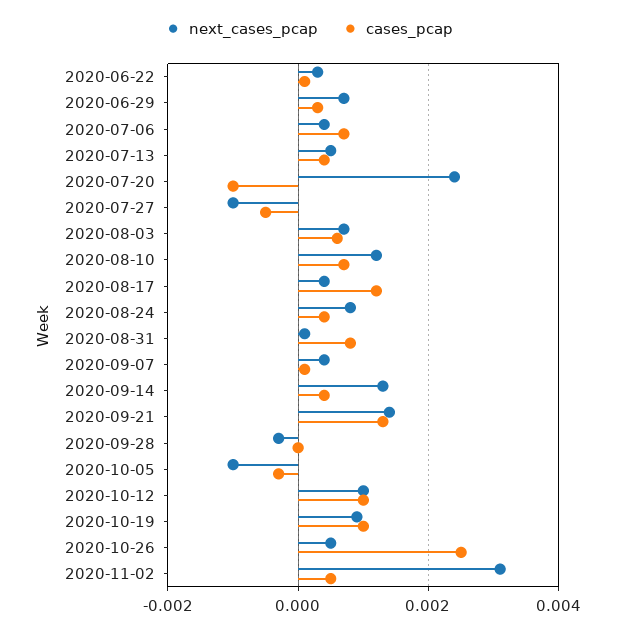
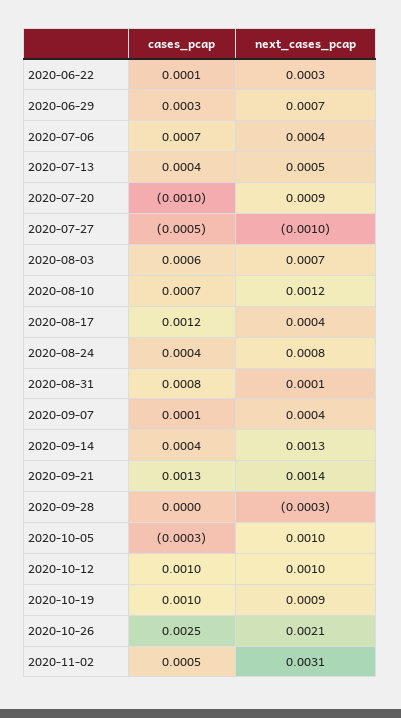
  {
    "next_cases_pcap": {
      "2020-06-22": 0.0003,
      "2020-06-29": 0.0007,
      "2020-07-06": 0.0004,
      "2020-07-13": 0.0005,
-     "2020-07-20": 0.0025,
+     "2020-07-20": 0.0009,
      "2020-07-27": -0.001,
      "2020-08-03": 0.0007,
      "2020-08-10": 0.0012,
      "2020-08-17": 0.0004,
      "2020-08-24": 0.0008,
      "2020-08-31": 0.0001,
      "2020-09-07": 0.0004,
      "2020-09-14": 0.0013,
      "2020-09-21": 0.0014,
      "2020-09-28": -0.0003,
-     "2020-10-05": -0.001,
+     "2020-10-05": 0.001,
      "2020-10-12": 0.001,
      "2020-10-19": 0.0009,
-     "2020-10-26": 0.0005,
+     "2020-10-26": 0.0021,
      "2020-11-02": 0.0031
    },
    "cases_pcap": {
      "2020-06-22": 0.0001,
      "2020-06-29": 0.0003,
      "2020-07-06": 0.0007,
      "2020-07-13": 0.0004,
      "2020-07-20": -0.001,
      "2020-07-27": -0.0005,
      "2020-08-03": 0.0006,
      "2020-08-10": 0.0007,
      "2020-08-17": 0.0012,
      "2020-08-24": 0.0004,
      "2020-08-31": 0.0008,
      "2020-09-07": 0.0001,
      "2020-09-14": 0.0004,
      "2020-09-21": 0.0013,
      "2020-09-28": 0,
      "2020-10-05": -0.0003,
      "2020-10-12": 0.001,
      "2020-10-19": 0.001,
      "2020-10-26": 0.0025,
      "2020-11-02": 0.0005
    }
  }

